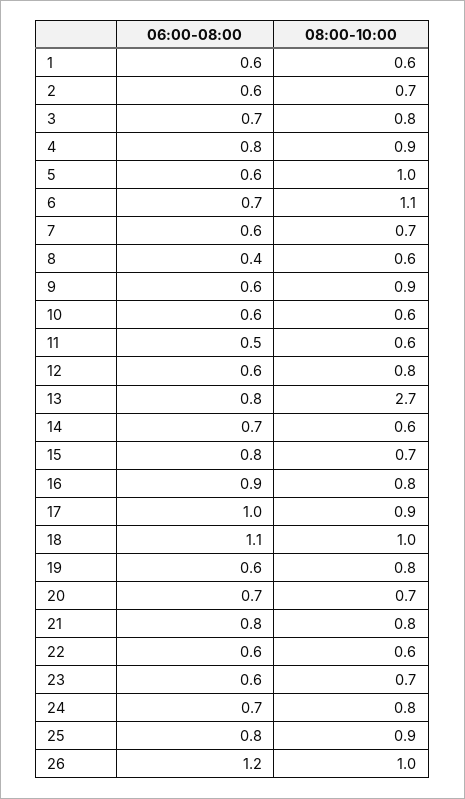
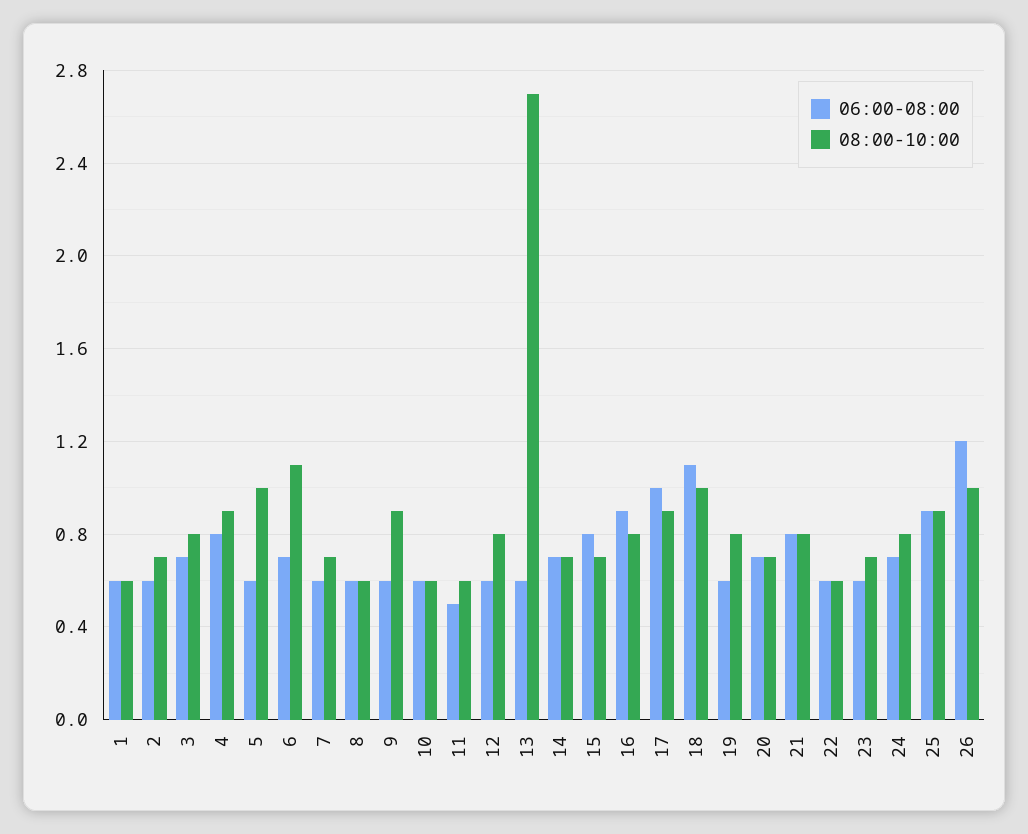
  {
    "06:00-08:00": {
      "1": 0.6,
      "2": 0.6,
      "3": 0.7,
      "4": 0.8,
      "5": 0.6,
      "6": 0.7,
      "7": 0.6,
-     "8": 0.4,
+     "8": 0.6,
      "9": 0.6,
      "10": 0.6,
      "11": 0.5,
      "12": 0.6,
-     "13": 0.8,
+     "13": 0.6,
      "14": 0.7,
      "15": 0.8,
      "16": 0.9,
      "17": 1,
      "18": 1.1,
      "19": 0.6,
      "20": 0.7,
      "21": 0.8,
      "22": 0.6,
      "23": 0.6,
      "24": 0.7,
-     "25": 0.8,
+     "25": 0.9,
      "26": 1.2
    },
    "08:00-10:00": {
      "1": 0.6,
      "2": 0.7,
      "3": 0.8,
      "4": 0.9,
      "5": 1,
      "6": 1.1,
      "7": 0.7,
      "8": 0.6,
      "9": 0.9,
      "10": 0.6,
      "11": 0.6,
      "12": 0.8,
      "13": 2.7,
-     "14": 0.6,
+     "14": 0.7,
      "15": 0.7,
      "16": 0.8,
      "17": 0.9,
      "18": 1,
      "19": 0.8,
      "20": 0.7,
      "21": 0.8,
      "22": 0.6,
      "23": 0.7,
      "24": 0.8,
      "25": 0.9,
      "26": 1
    }
  }

